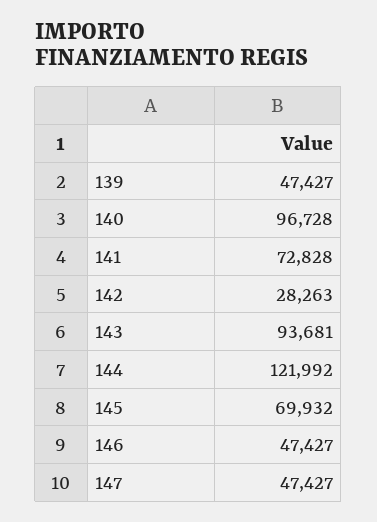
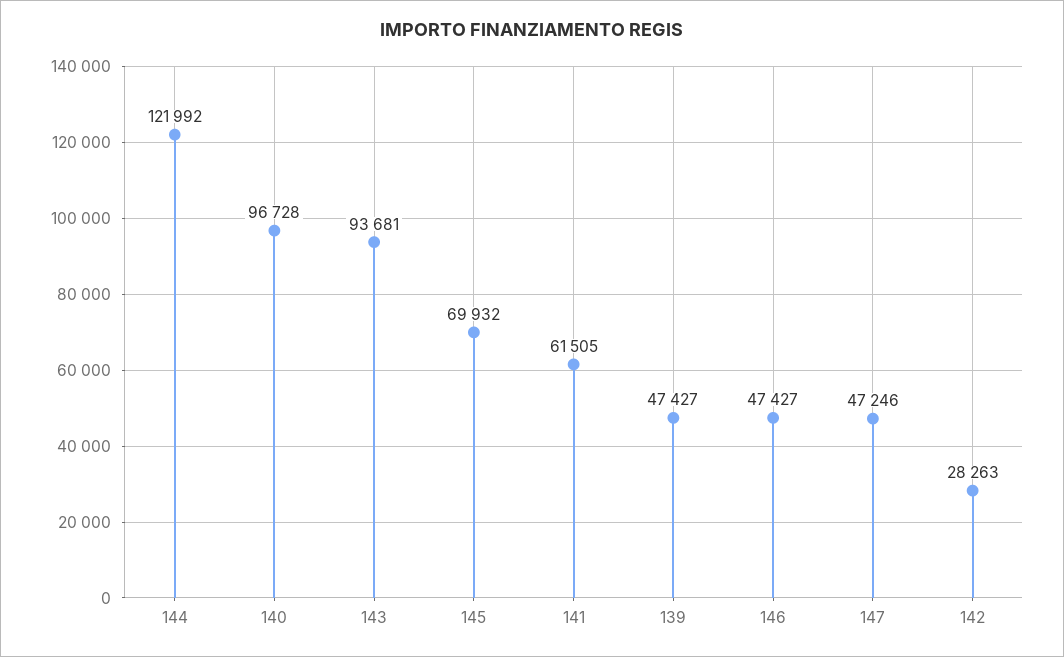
  {
    "139": 47427,
    "140": 96728,
-   "141": 72828,
+   "141": 61505,
    "142": 28263,
    "143": 93681,
    "144": 121992,
    "145": 69932,
    "146": 47427,
-   "147": 47427
+   "147": 47246
  }

